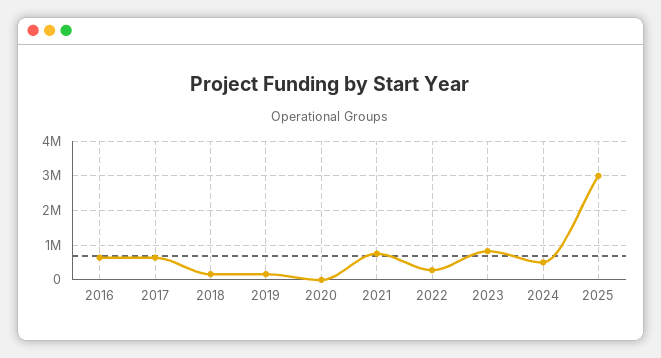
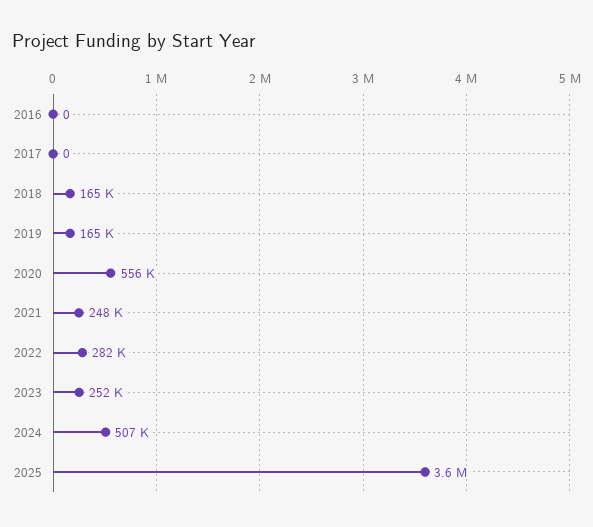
  {
-   "2016": 600000,
+   "2016": 0,
-   "2017": 600000,
+   "2017": 0,
    "2018": 165000,
    "2019": 165000,
-   "2020": 0,
+   "2020": 556000,
-   "2021": 800000,
+   "2021": 248000,
    "2022": 282000,
-   "2023": 800000,
+   "2023": 252000,
    "2024": 507000,
-   "2025": 3000000
+   "2025": 3600000
  }

